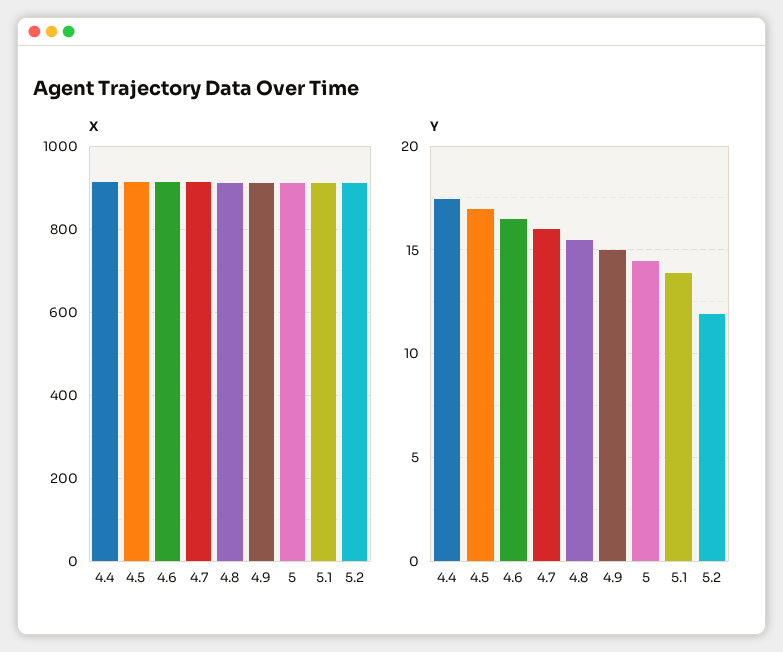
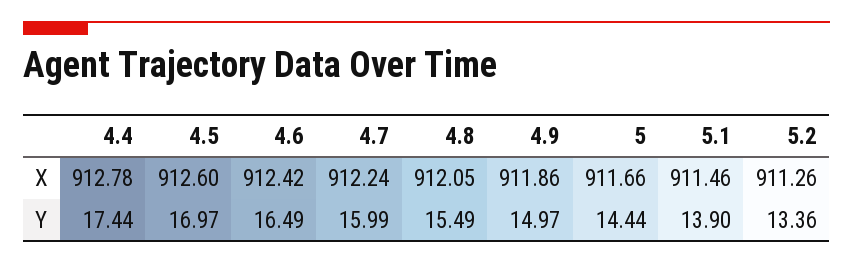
  {
    "X": {
      "4.4": 912.78,
      "4.5": 912.6,
      "4.6": 912.42,
      "4.7": 912.24,
      "4.8": 912.05,
      "4.9": 911.86,
      "5": 911.66,
      "5.1": 911.46,
      "5.2": 911.26
    },
    "Y": {
      "4.4": 17.44,
      "4.5": 16.97,
      "4.6": 16.49,
      "4.7": 15.99,
      "4.8": 15.49,
      "4.9": 14.97,
      "5": 14.44,
      "5.1": 13.9,
-     "5.2": 12
+     "5.2": 13.36
    }
  }

